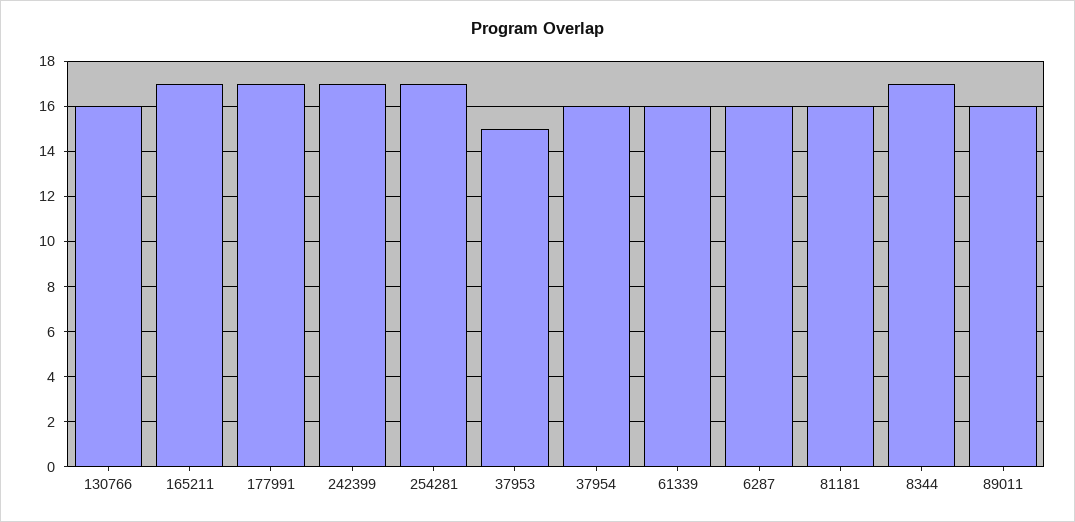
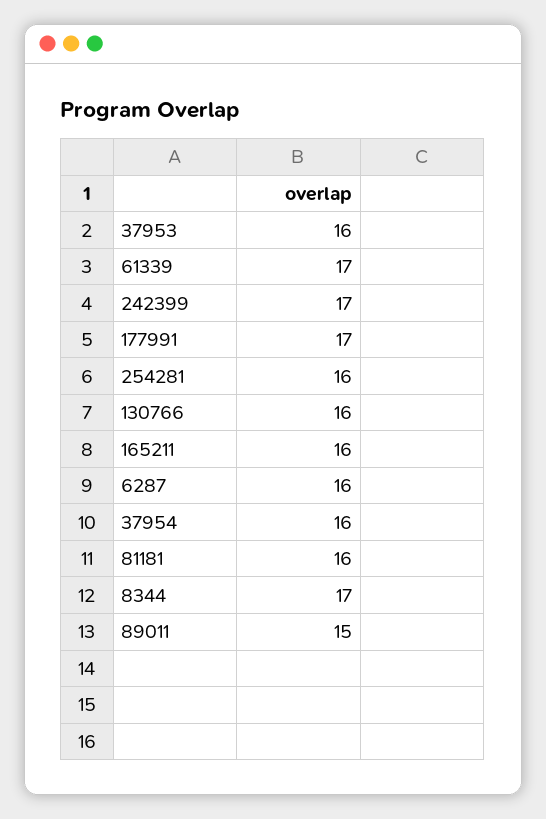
  {
    "130766": 16,
-   "165211": 17,
+   "165211": 16,
    "177991": 17,
    "242399": 17,
-   "254281": 17,
+   "254281": 16,
-   "37953": 15,
+   "37953": 16,
    "37954": 16,
-   "61339": 16,
+   "61339": 17,
    "6287": 16,
    "81181": 16,
    "8344": 17,
-   "89011": 16
+   "89011": 15
  }

